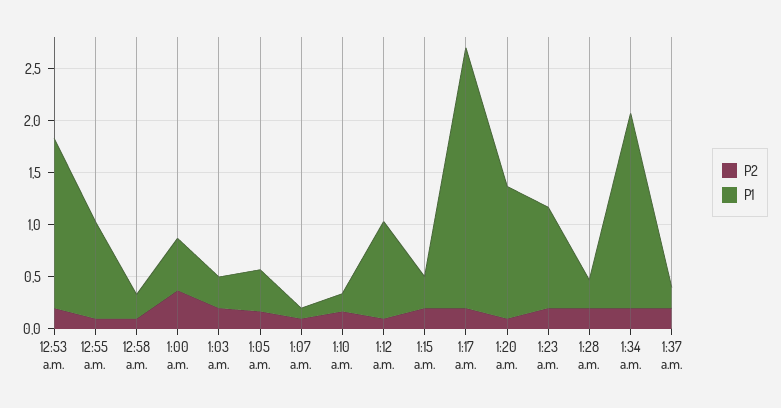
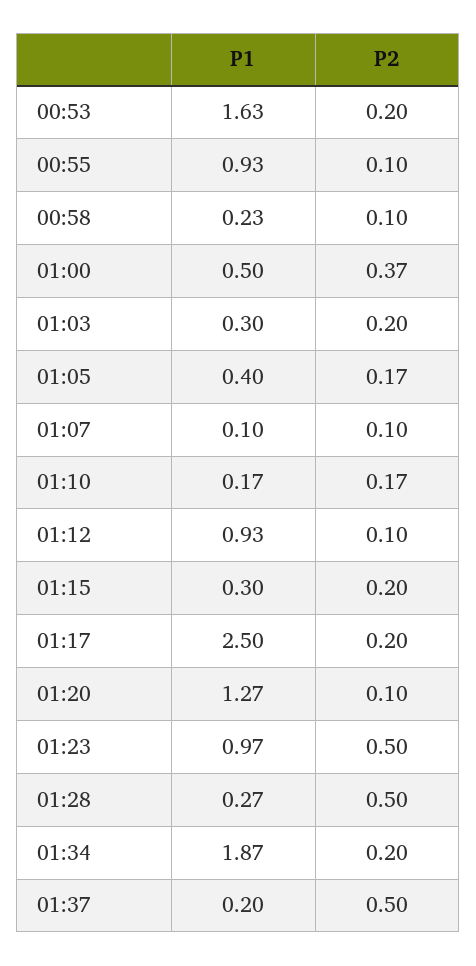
  {
    "P2": {
      "12:53 a.m.": 0.2,
      "12:55 a.m.": 0.1,
      "12:58 a.m.": 0.1,
      "1:00 a.m.": 0.37,
      "1:03 a.m.": 0.2,
      "1:05 a.m.": 0.17,
      "1:07 a.m.": 0.1,
      "1:10 a.m.": 0.17,
      "1:12 a.m.": 0.1,
      "1:15 a.m.": 0.2,
      "1:17 a.m.": 0.2,
      "1:20 a.m.": 0.1,
-     "1:23 a.m.": 0.2,
+     "1:23 a.m.": 0.5,
-     "1:28 a.m.": 0.2,
+     "1:28 a.m.": 0.5,
      "1:34 a.m.": 0.2,
-     "1:37 a.m.": 0.2
+     "1:37 a.m.": 0.5
    },
    "P1": {
      "12:53 a.m.": 1.63,
      "12:55 a.m.": 0.93,
      "12:58 a.m.": 0.23,
      "1:00 a.m.": 0.5,
      "1:03 a.m.": 0.3,
      "1:05 a.m.": 0.4,
      "1:07 a.m.": 0.1,
      "1:10 a.m.": 0.17,
      "1:12 a.m.": 0.93,
      "1:15 a.m.": 0.3,
      "1:17 a.m.": 2.5,
      "1:20 a.m.": 1.27,
      "1:23 a.m.": 0.97,
      "1:28 a.m.": 0.27,
      "1:34 a.m.": 1.87,
      "1:37 a.m.": 0.2
    }
  }

